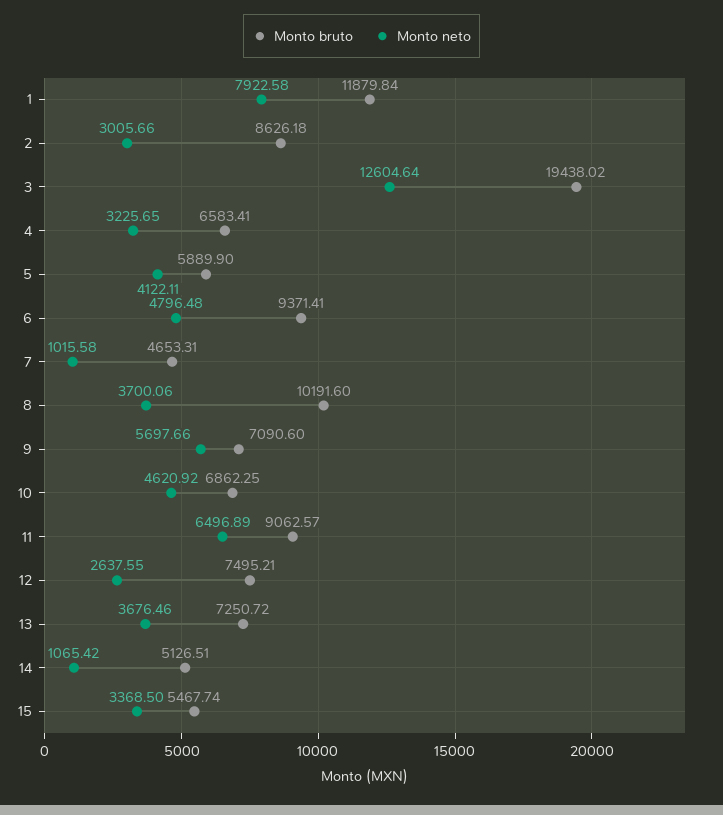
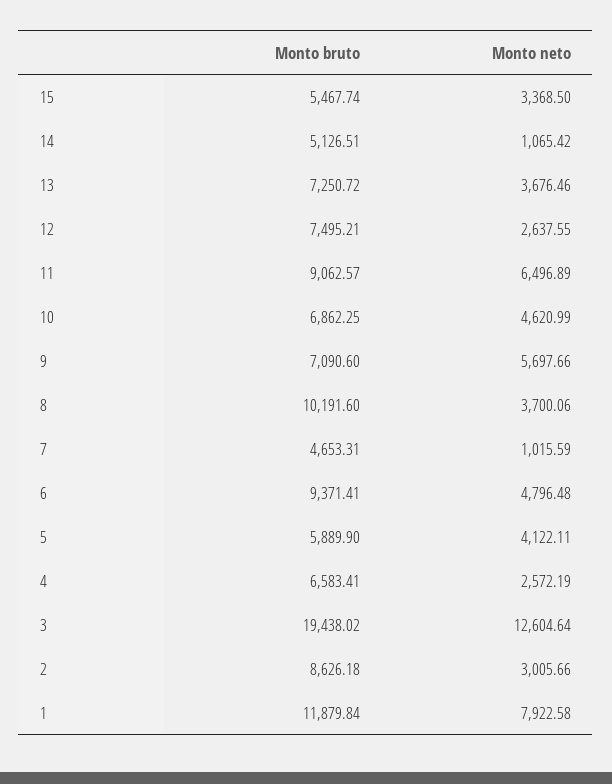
  {
    "Monto bruto": {
      "1": 11879.84,
      "2": 8626.18,
      "3": 19438.02,
      "4": 6583.41,
      "5": 5889.9,
      "6": 9371.41,
      "7": 4653.31,
      "8": 10191.6,
      "9": 7090.6,
      "10": 6862.25,
      "11": 9062.57,
      "12": 7495.21,
      "13": 7250.72,
      "14": 5126.51,
      "15": 5467.74
    },
    "Monto neto": {
      "1": 7922.58,
      "2": 3005.66,
      "3": 12604.64,
-     "4": 3225.65,
+     "4": 2572.19,
      "5": 4122.11,
      "6": 4796.48,
-     "7": 1015.58,
+     "7": 1015.59,
      "8": 3700.06,
      "9": 5697.66,
-     "10": 4620.92,
+     "10": 4620.99,
      "11": 6496.89,
      "12": 2637.55,
      "13": 3676.46,
      "14": 1065.42,
      "15": 3368.5
    }
  }

